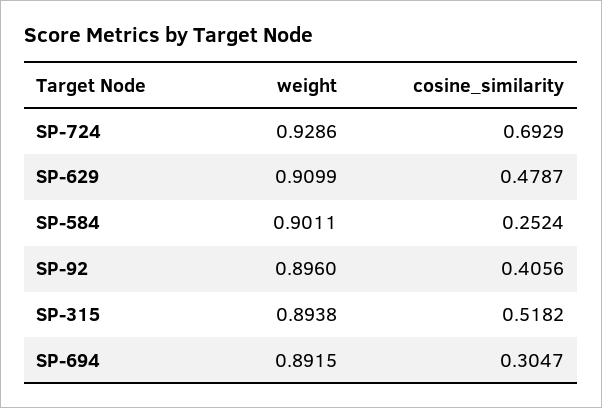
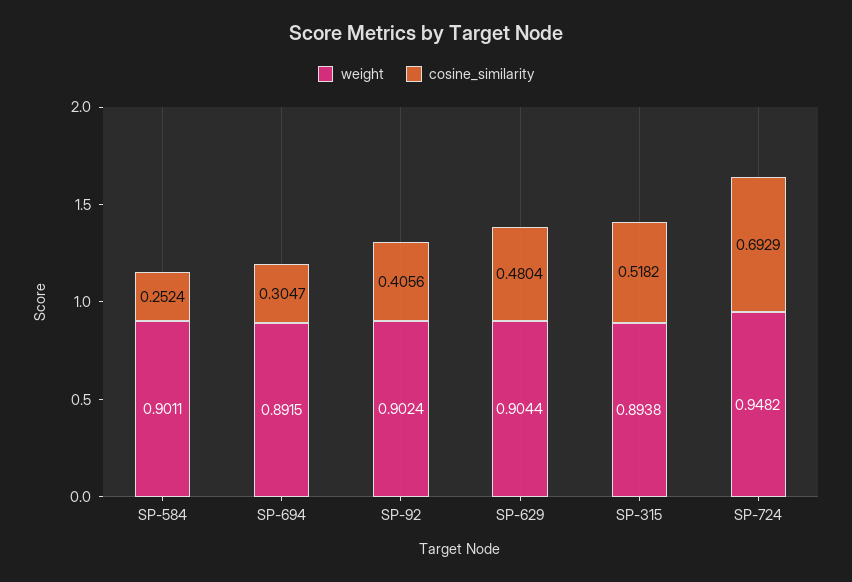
  {
    "weight": {
-     "SP-724": 0.9286,
+     "SP-724": 0.9482,
-     "SP-629": 0.9099,
+     "SP-629": 0.9044,
      "SP-584": 0.9011,
-     "SP-92": 0.896,
+     "SP-92": 0.9024,
      "SP-315": 0.8938,
      "SP-694": 0.8915
    },
    "cosine_similarity": {
      "SP-724": 0.6929,
-     "SP-629": 0.4787,
+     "SP-629": 0.4804,
      "SP-584": 0.2524,
      "SP-92": 0.4056,
      "SP-315": 0.5182,
      "SP-694": 0.3047
    }
  }

